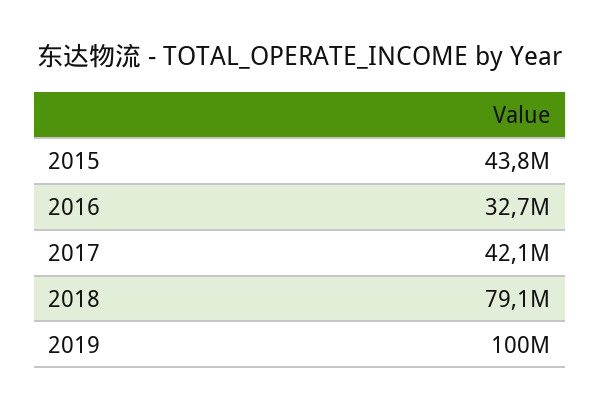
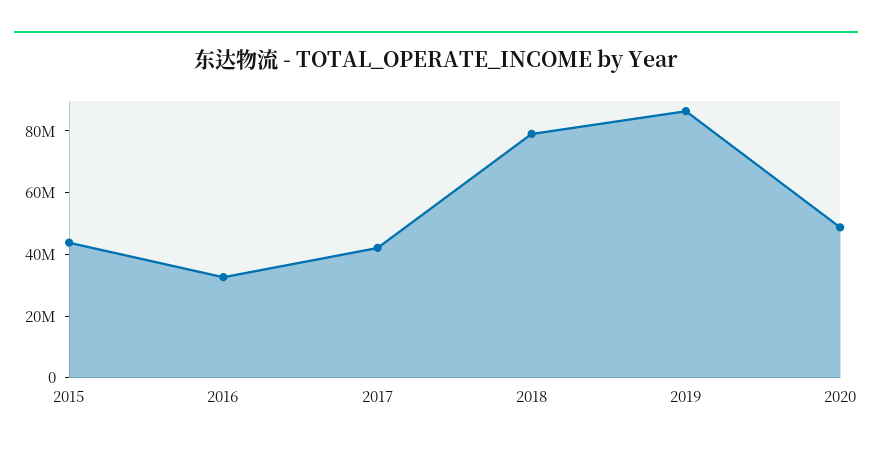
  {
    "2015": 43800000,
    "2016": 32700000,
    "2017": 42100000,
    "2018": 79100000,
-   "2019": 100000000
+   "2019": 85000000,
+   "2020": 50000000
  }

